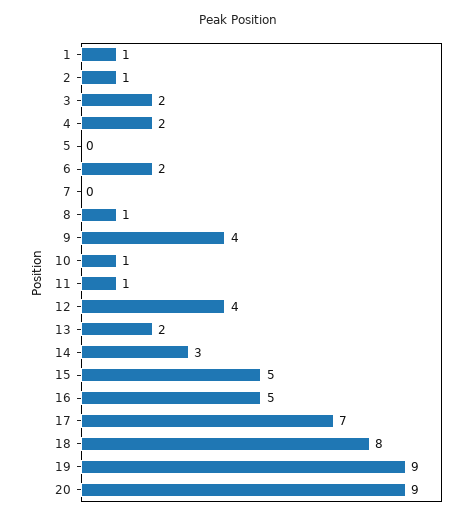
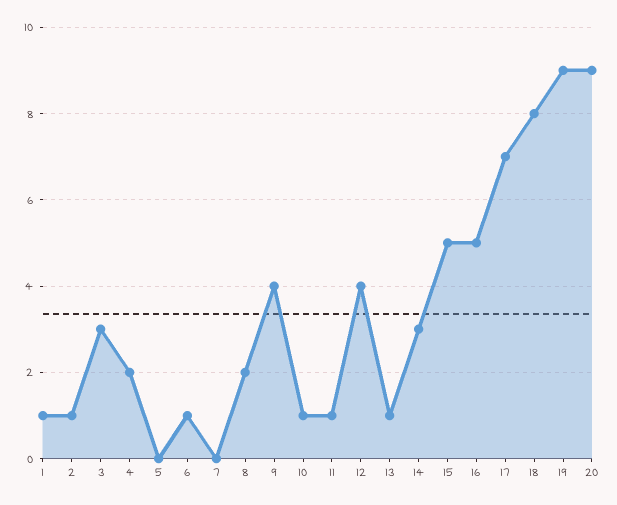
  {
    "1": 1,
    "2": 1,
-   "3": 2,
+   "3": 3,
    "4": 2,
    "5": 0,
-   "6": 2,
+   "6": 1,
    "7": 0,
-   "8": 1,
+   "8": 2,
    "9": 4,
    "10": 1,
    "11": 1,
    "12": 4,
-   "13": 2,
+   "13": 1,
    "14": 3,
    "15": 5,
    "16": 5,
    "17": 7,
    "18": 8,
    "19": 9,
    "20": 9
  }

